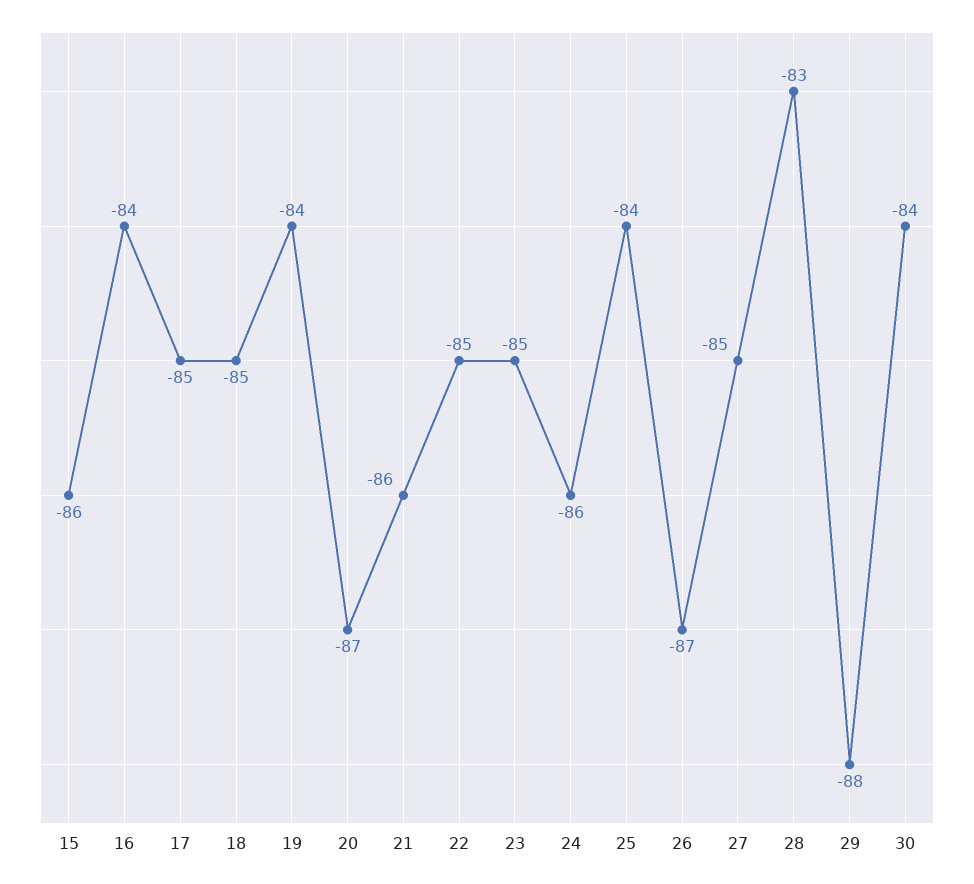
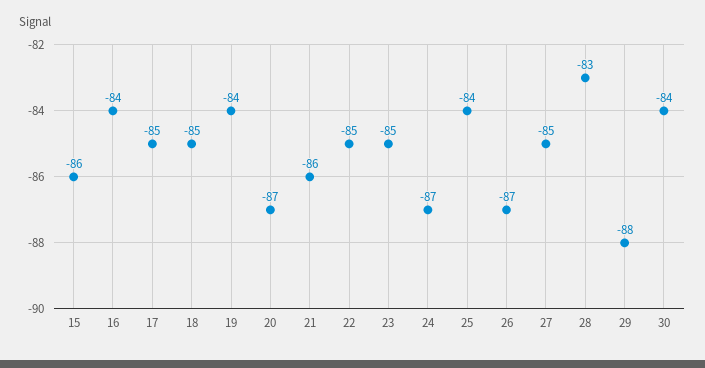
  {
    "15": -86,
    "16": -84,
    "17": -85,
    "18": -85,
    "19": -84,
    "20": -87,
    "21": -86,
    "22": -85,
    "23": -85,
-   "24": -86,
+   "24": -87,
    "25": -84,
    "26": -87,
    "27": -85,
    "28": -83,
    "29": -88,
    "30": -84
  }

